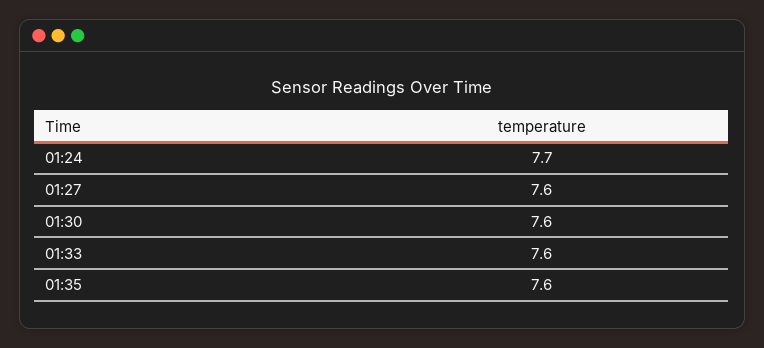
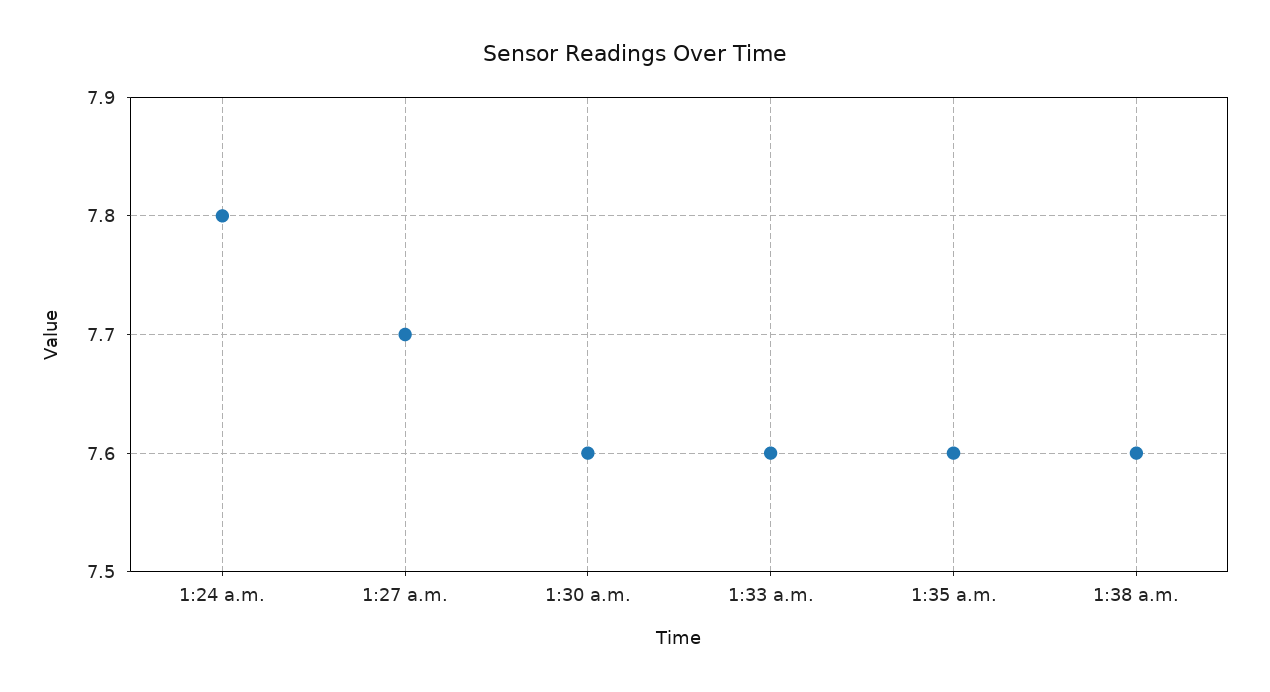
  {
-   "01:24": 7.7,
+   "01:24": 7.8,
-   "01:27": 7.6,
+   "01:27": 7.7,
    "01:30": 7.6,
    "01:33": 7.6,
-   "01:35": 7.6
+   "01:35": 7.6,
+   "1:38 a.m.": 7.6
  }

